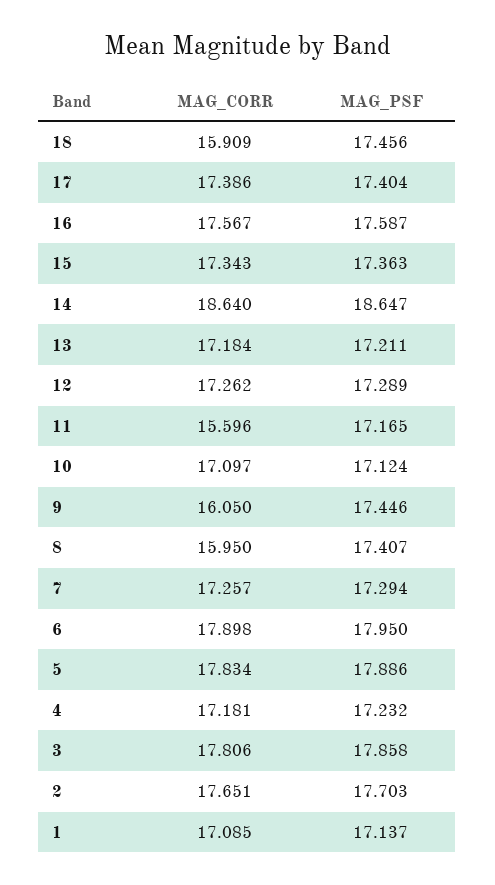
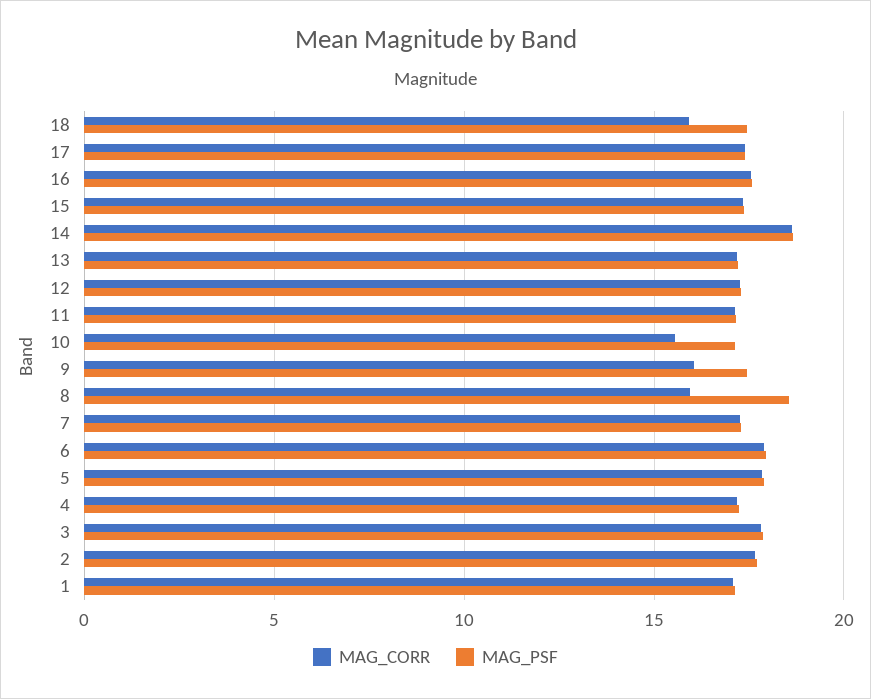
  {
    "MAG_CORR": {
      "18": 15.909,
      "17": 17.386,
      "16": 17.567,
      "15": 17.343,
      "14": 18.64,
      "13": 17.184,
      "12": 17.262,
-     "11": 15.596,
+     "11": 17,
-     "10": 17.097,
+     "10": 15.5,
      "9": 16.05,
      "8": 15.95,
      "7": 17.257,
      "6": 17.898,
      "5": 17.834,
      "4": 17.181,
      "3": 17.806,
      "2": 17.651,
      "1": 17.085
    },
    "MAG_PSF": {
      "18": 17.456,
      "17": 17.404,
      "16": 17.587,
      "15": 17.363,
      "14": 18.647,
      "13": 17.211,
      "12": 17.289,
      "11": 17.165,
      "10": 17.124,
      "9": 17.446,
-     "8": 17.407,
+     "8": 18.5,
      "7": 17.294,
      "6": 17.95,
      "5": 17.886,
      "4": 17.232,
      "3": 17.858,
      "2": 17.703,
      "1": 17.137
    }
  }

